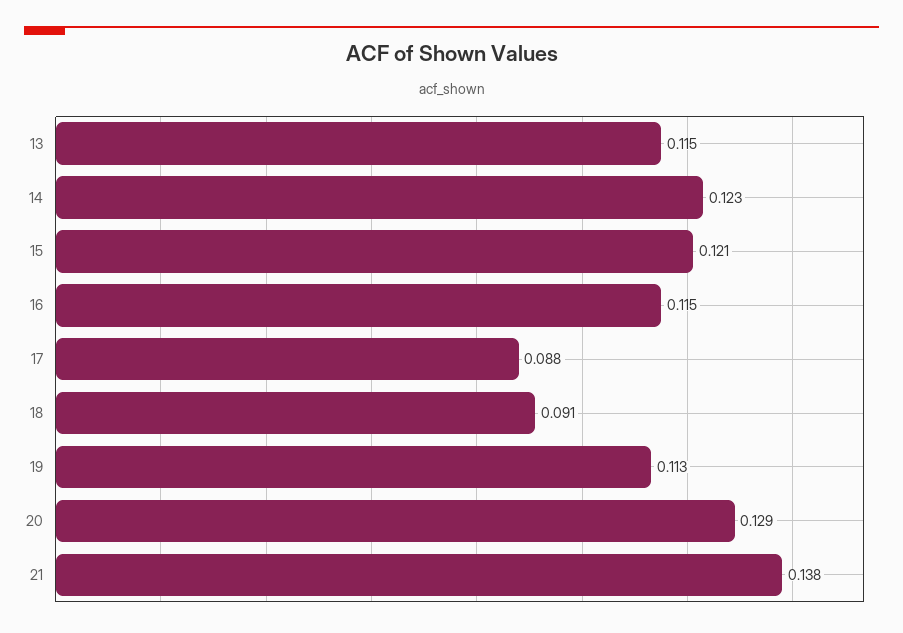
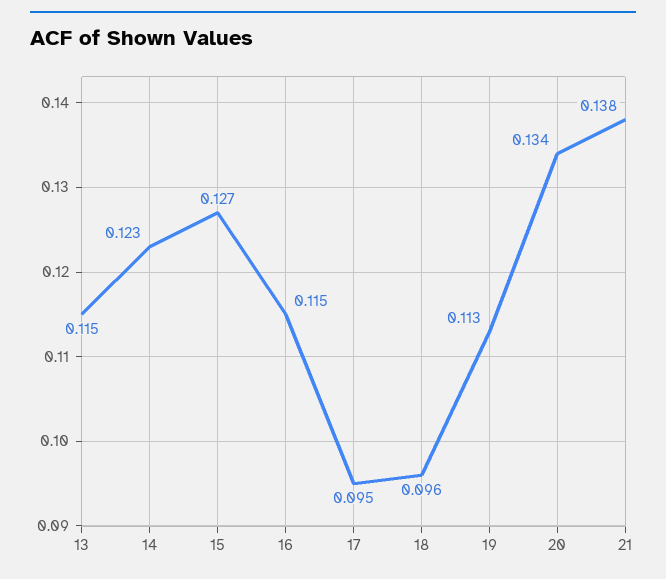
  {
    "13": 0.115,
    "14": 0.123,
-   "15": 0.121,
+   "15": 0.127,
    "16": 0.115,
-   "17": 0.088,
+   "17": 0.095,
-   "18": 0.091,
+   "18": 0.096,
    "19": 0.113,
-   "20": 0.129,
+   "20": 0.134,
    "21": 0.138
  }

